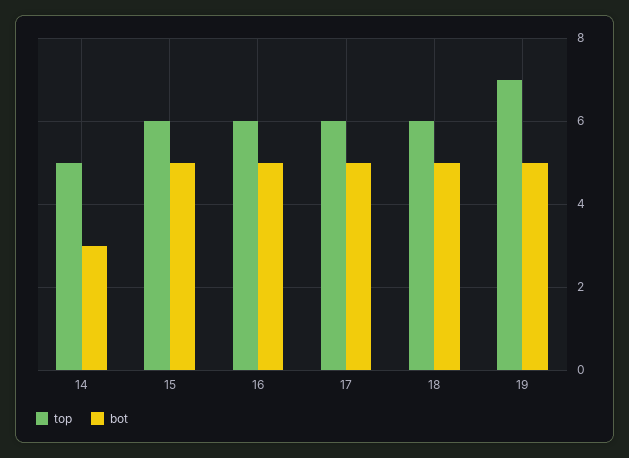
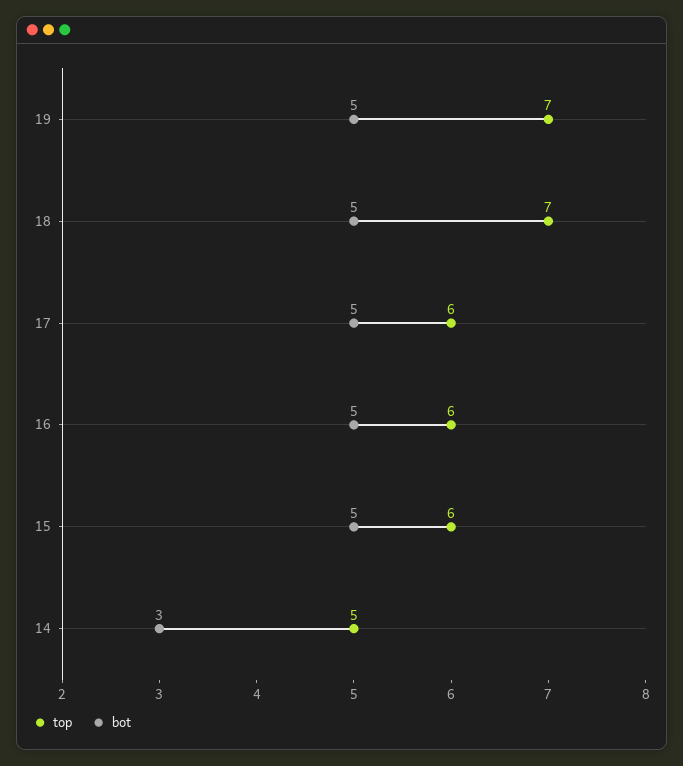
  {
    "top": {
      "14": 5,
      "15": 6,
      "16": 6,
      "17": 6,
-     "18": 6,
+     "18": 7,
      "19": 7
    },
    "bot": {
      "14": 3,
      "15": 5,
      "16": 5,
      "17": 5,
      "18": 5,
      "19": 5
    }
  }

